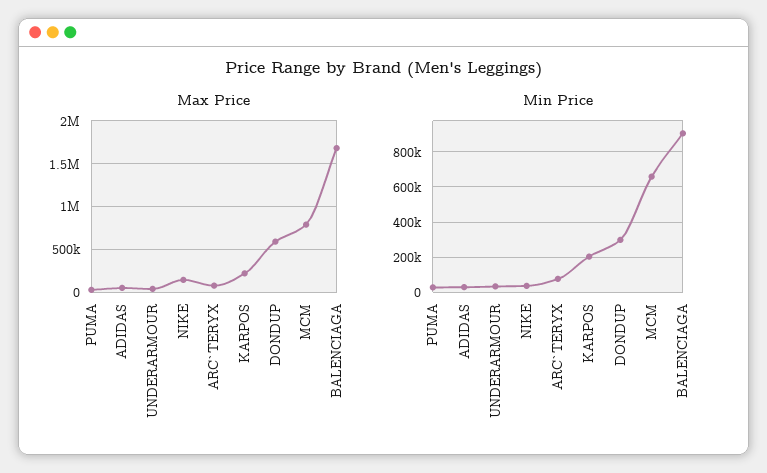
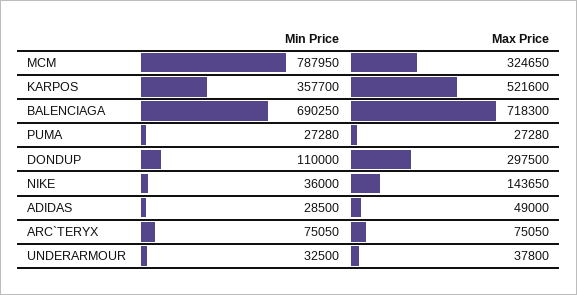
  {
    "Max Price": {
      "PUMA": 27280,
      "ADIDAS": 49000,
      "UNDERARMOUR": 37800,
      "NIKE": 143650,
      "ARC`TERYX": 75050,
-     "KARPOS": 200000,
+     "KARPOS": 521600,
-     "DONDUP": 600000,
+     "DONDUP": 297500,
-     "MCM": 800000,
+     "MCM": 324650,
-     "BALENCIAGA": 1700000
+     "BALENCIAGA": 718300
    },
    "Min Price": {
      "PUMA": 27280,
      "ADIDAS": 28500,
      "UNDERARMOUR": 32500,
      "NIKE": 36000,
      "ARC`TERYX": 75050,
-     "KARPOS": 200000,
+     "KARPOS": 357700,
-     "DONDUP": 300000,
+     "DONDUP": 110000,
-     "MCM": 650000,
+     "MCM": 787950,
-     "BALENCIAGA": 900000
+     "BALENCIAGA": 690250
    }
  }

